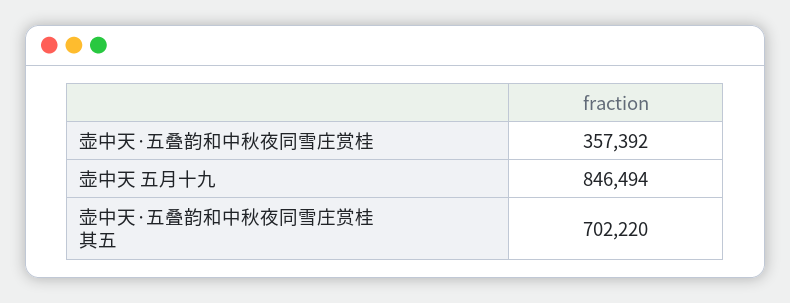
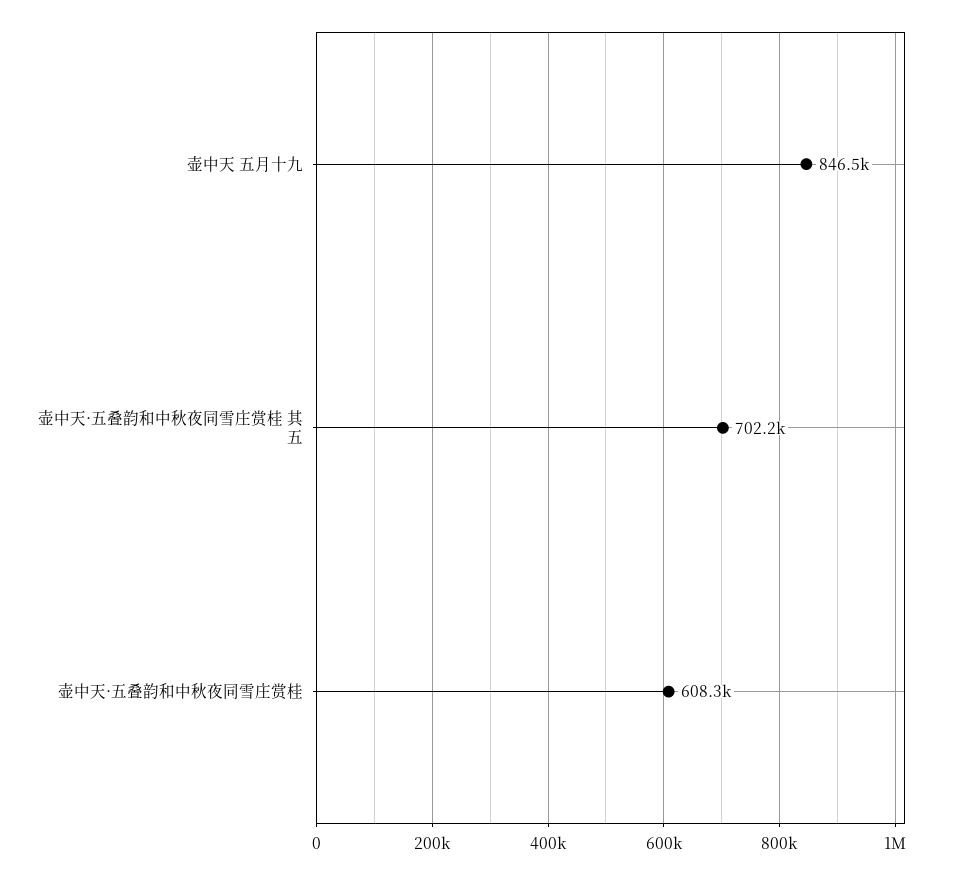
  {
-   "壶中天·五叠韵和中秋夜同雪庄赏桂": 357392,
+   "壶中天·五叠韵和中秋夜同雪庄赏桂": 608300,
    "壶中天 五月十九": 846494,
    "壶中天·五叠韵和中秋夜同雪庄赏桂 其五": 702220
  }

